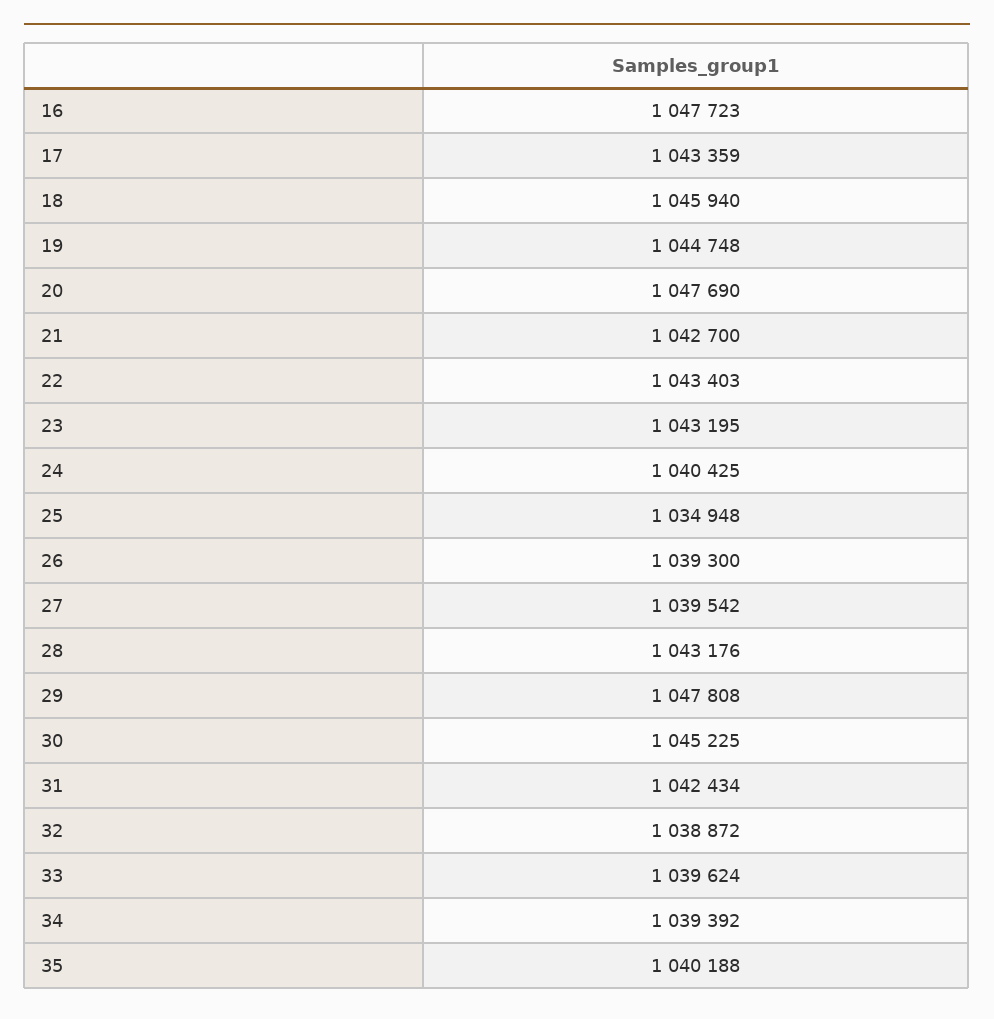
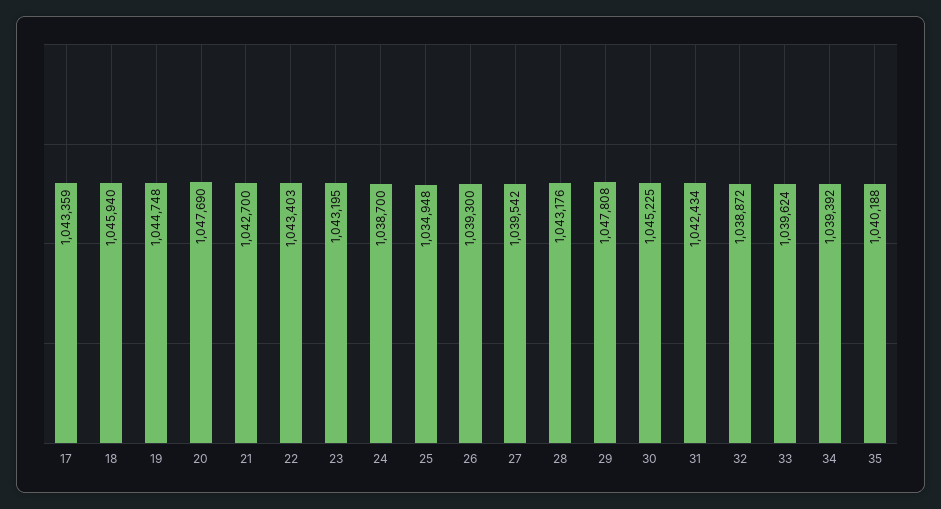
  {
-   "16": 1047723,
    "17": 1043359,
    "18": 1045940,
    "19": 1044748,
    "20": 1047690,
    "21": 1042700,
    "22": 1043403,
    "23": 1043195,
-   "24": 1040425,
+   "24": 1038700,
    "25": 1034948,
    "26": 1039300,
    "27": 1039542,
    "28": 1043176,
    "29": 1047808,
    "30": 1045225,
    "31": 1042434,
    "32": 1038872,
    "33": 1039624,
    "34": 1039392,
    "35": 1040188
  }

